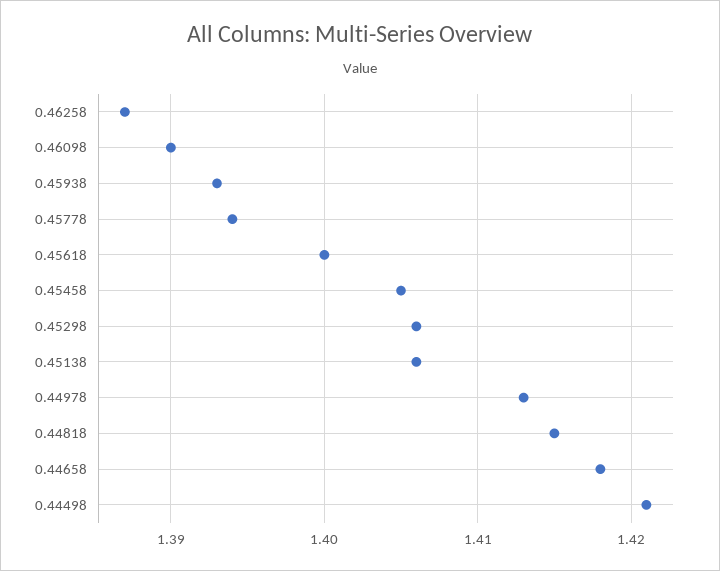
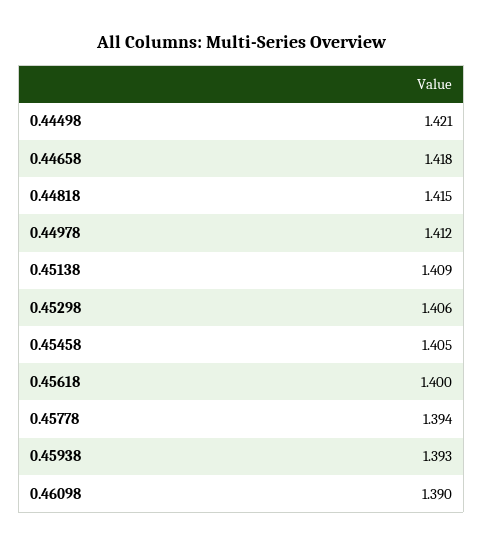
  {
-   "0.46258": 1.387,
    "0.46098": 1.39,
    "0.45938": 1.393,
    "0.45778": 1.394,
    "0.45618": 1.4,
    "0.45458": 1.405,
    "0.45298": 1.406,
-   "0.45138": 1.406,
+   "0.45138": 1.409,
-   "0.44978": 1.413,
+   "0.44978": 1.412,
    "0.44818": 1.415,
    "0.44658": 1.418,
    "0.44498": 1.421
  }

